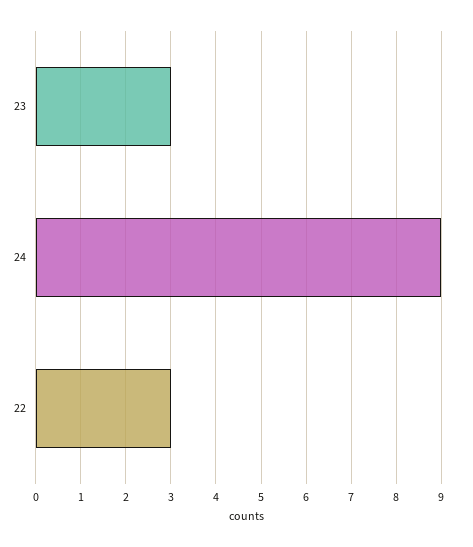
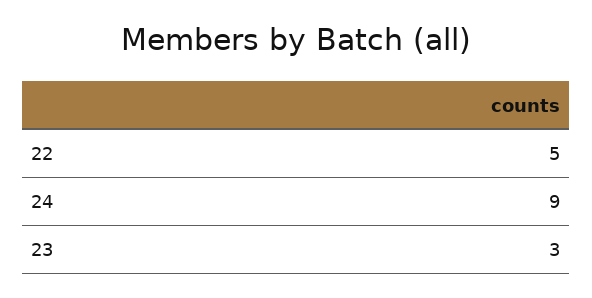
  {
    "23": 3,
    "24": 9,
-   "22": 3
+   "22": 5
  }

